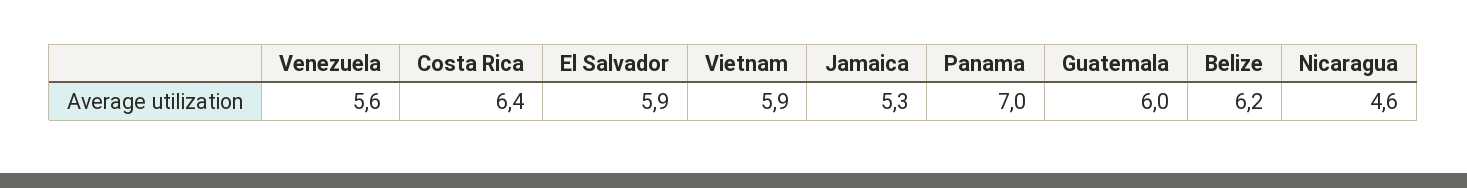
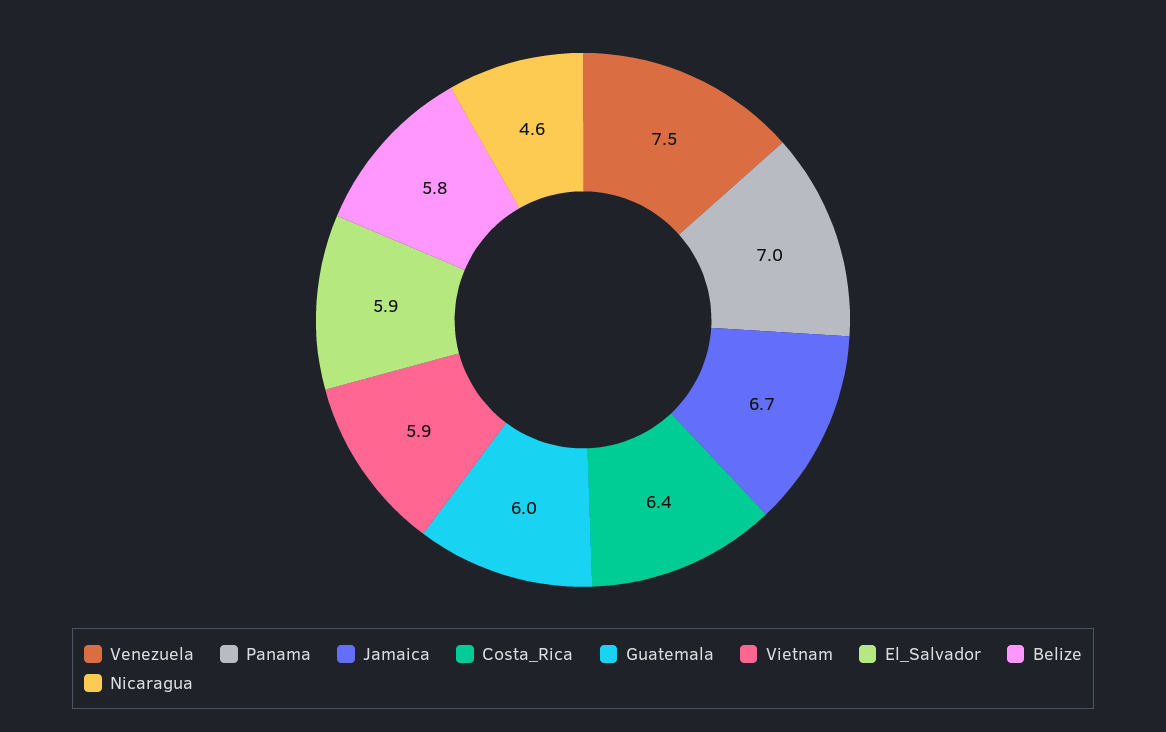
  {
-   "Venezuela": 5.6,
+   "Venezuela": 7.5,
    "Costa Rica": 6.4,
    "El Salvador": 5.9,
    "Vietnam": 5.9,
-   "Jamaica": 5.3,
+   "Jamaica": 6.7,
    "Panama": 7,
    "Guatemala": 6,
-   "Belize": 6.2,
+   "Belize": 5.8,
    "Nicaragua": 4.6
  }

